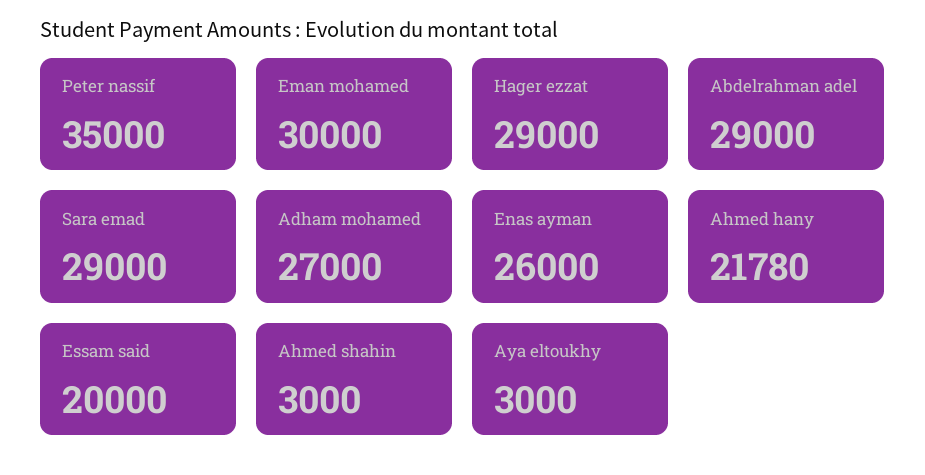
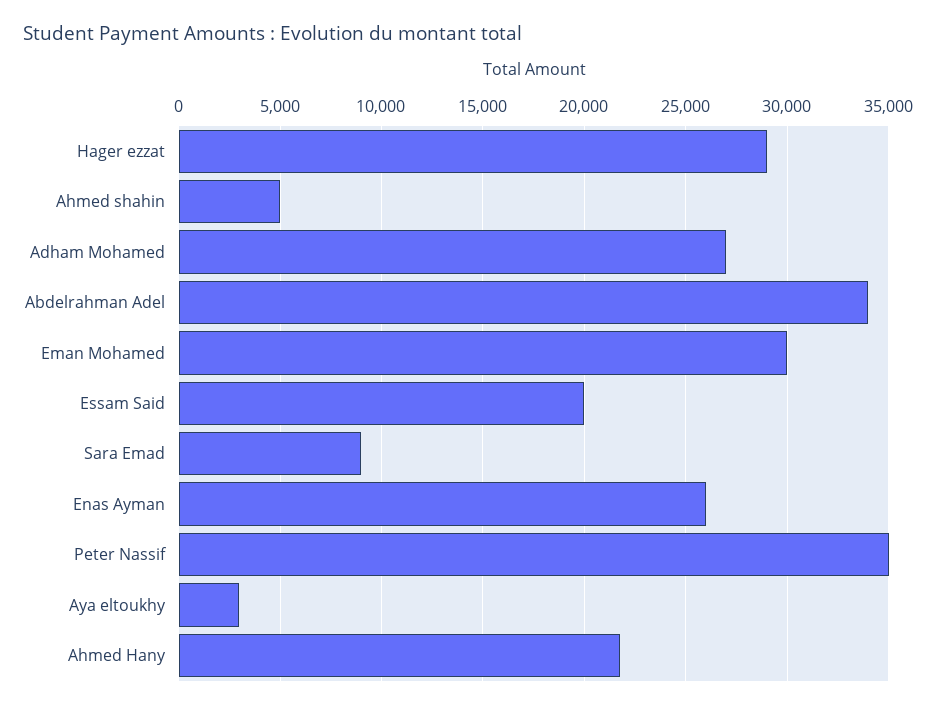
  {
    "Peter nassif": 35000,
    "Eman mohamed": 30000,
    "Hager ezzat": 29000,
-   "Abdelrahman adel": 29000,
+   "Abdelrahman adel": 34000,
-   "Sara emad": 29000,
+   "Sara emad": 9000,
    "Adham mohamed": 27000,
    "Enas ayman": 26000,
    "Ahmed hany": 21780,
    "Essam said": 20000,
-   "Ahmed shahin": 3000,
+   "Ahmed shahin": 5000,
    "Aya eltoukhy": 3000
  }

